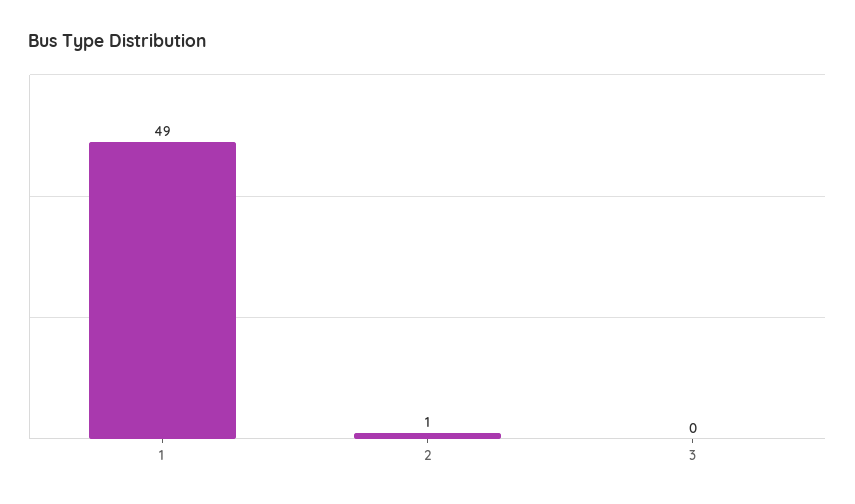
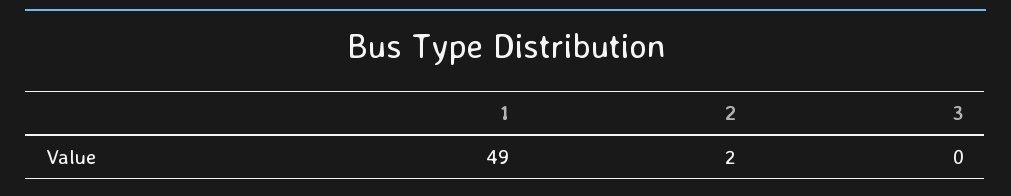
  {
    "1": 49,
-   "2": 1,
+   "2": 2,
    "3": 0
  }

